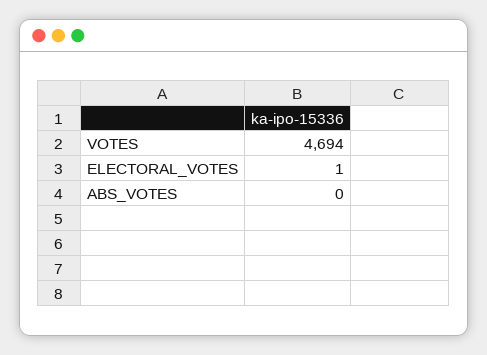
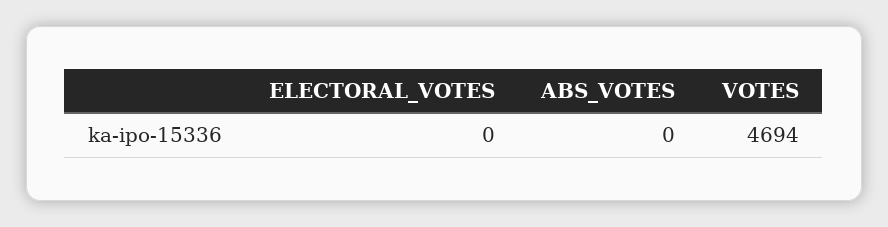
  {
    "VOTES": 4694,
-   "ELECTORAL_VOTES": 1,
+   "ELECTORAL_VOTES": 0,
    "ABS_VOTES": 0
  }

